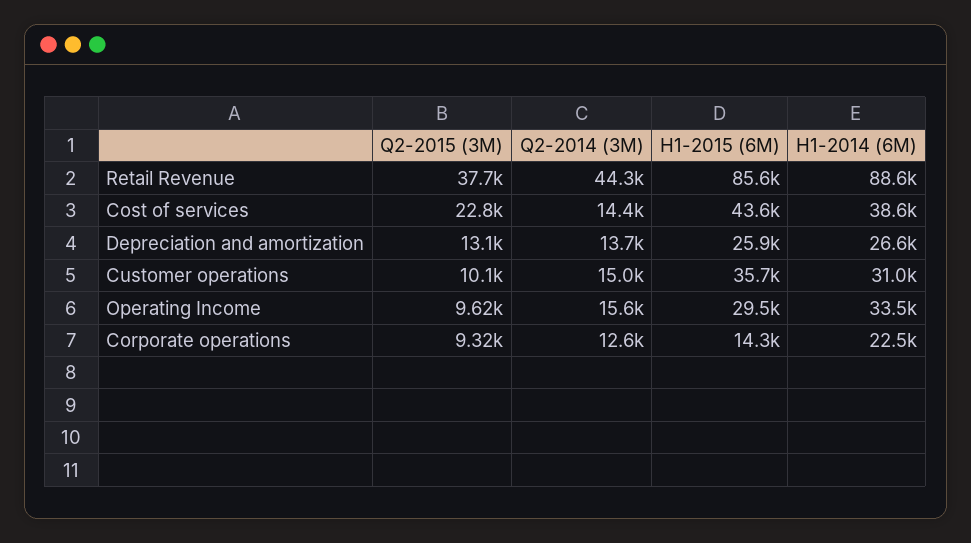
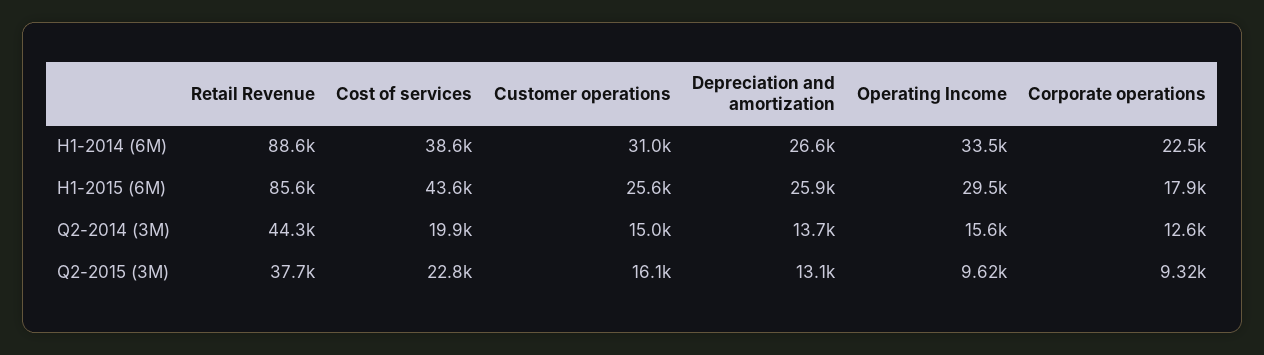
  {
    "Q2-2015 (3M)": {
      "Retail Revenue": 37700,
      "Cost of services": 22800,
      "Depreciation and amortization": 13100,
-     "Customer operations": 10100,
+     "Customer operations": 16100,
      "Operating Income": 9620,
      "Corporate operations": 9320
    },
    "Q2-2014 (3M)": {
      "Retail Revenue": 44300,
-     "Cost of services": 14400,
+     "Cost of services": 19900,
      "Depreciation and amortization": 13700,
      "Customer operations": 15000,
      "Operating Income": 15600,
      "Corporate operations": 12600
    },
    "H1-2015 (6M)": {
      "Retail Revenue": 85600,
      "Cost of services": 43600,
      "Depreciation and amortization": 25900,
-     "Customer operations": 35700,
+     "Customer operations": 25600,
      "Operating Income": 29500,
-     "Corporate operations": 14300
+     "Corporate operations": 17900
    },
    "H1-2014 (6M)": {
      "Retail Revenue": 88600,
      "Cost of services": 38600,
      "Depreciation and amortization": 26600,
      "Customer operations": 31000,
      "Operating Income": 33500,
      "Corporate operations": 22500
    }
  }

